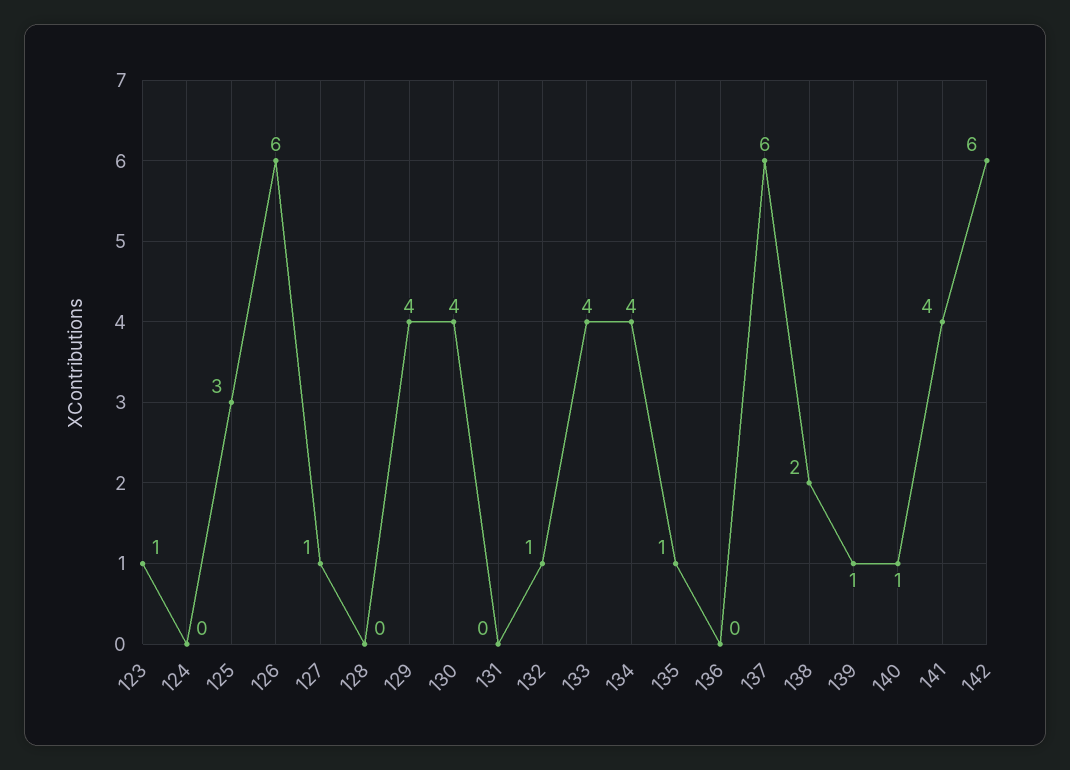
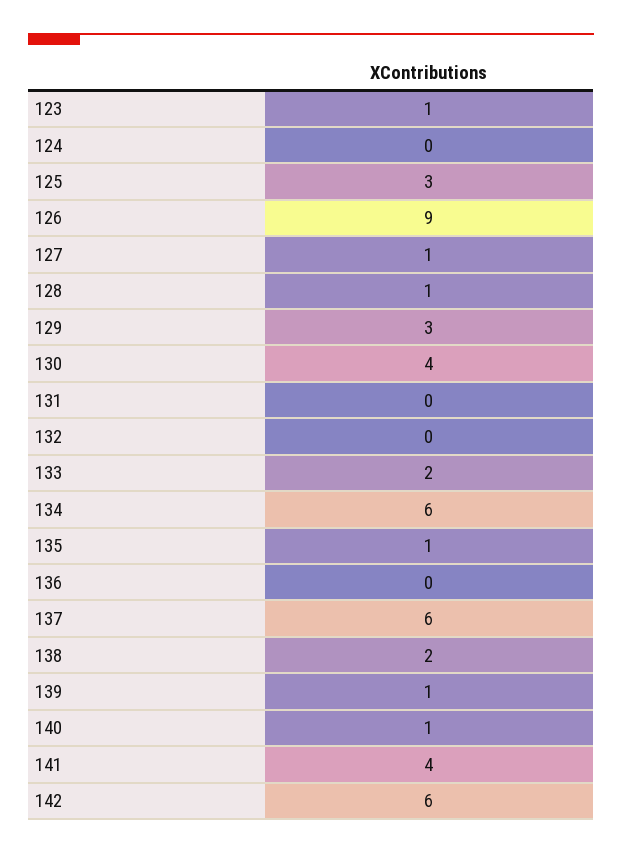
  {
    "123": 1,
    "124": 0,
    "125": 3,
-   "126": 6,
+   "126": 9,
    "127": 1,
-   "128": 0,
+   "128": 1,
-   "129": 4,
+   "129": 3,
    "130": 4,
    "131": 0,
-   "132": 1,
+   "132": 0,
-   "133": 4,
+   "133": 2,
-   "134": 4,
+   "134": 6,
    "135": 1,
    "136": 0,
    "137": 6,
    "138": 2,
    "139": 1,
    "140": 1,
    "141": 4,
    "142": 6
  }

